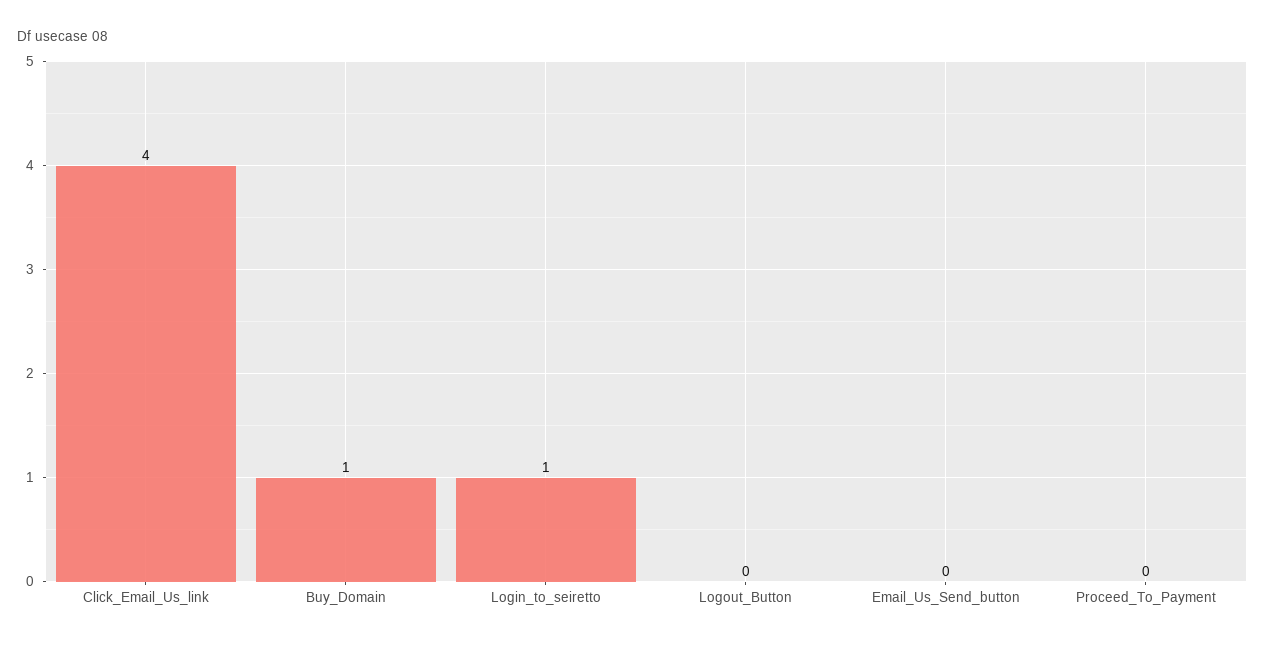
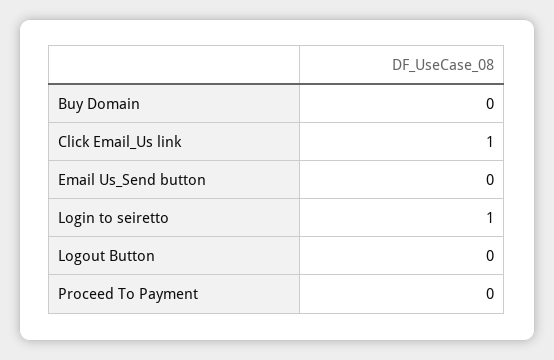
  {
-   "Click_Email_Us_link": 4,
+   "Click_Email_Us_link": 1,
-   "Buy_Domain": 1,
+   "Buy_Domain": 0,
    "Login_to_seiretto": 1,
    "Logout_Button": 0,
    "Email_Us_Send_button": 0,
    "Proceed_To_Payment": 0
  }

